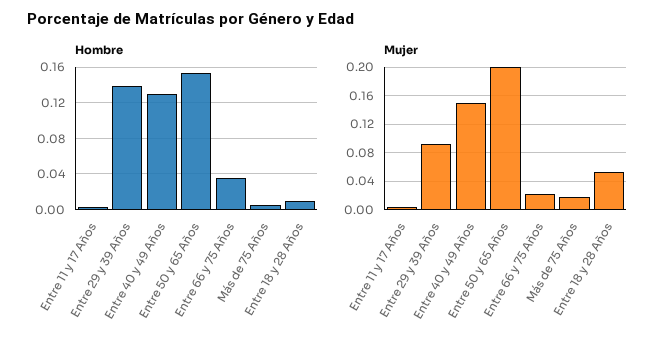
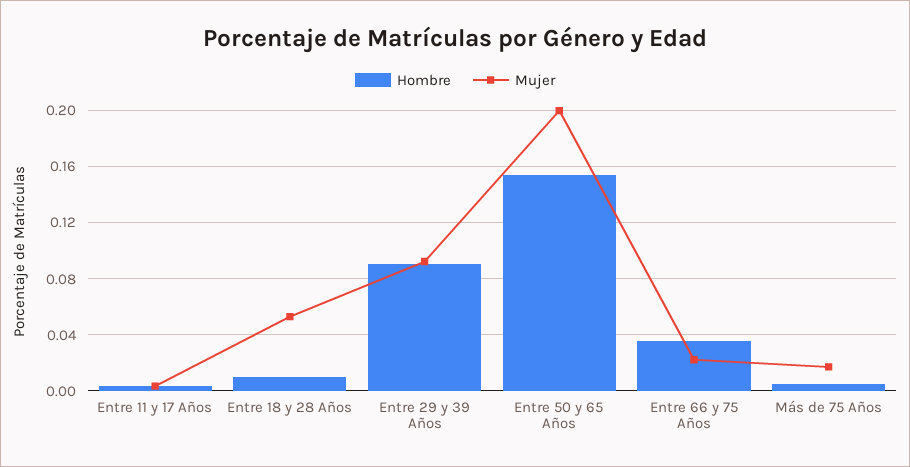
  {
    "Hombre": {
      "Entre 11 y 17 Años": 0.005,
-     "Entre 29 y 39 Años": 0.14,
+     "Entre 29 y 39 Años": 0.09,
-     "Entre 40 y 49 Años": 0.13,
      "Entre 50 y 65 Años": 0.155,
      "Entre 66 y 75 Años": 0.035,
      "Más de 75 Años": 0.005,
      "Entre 18 y 28 Años": 0.01
    },
    "Mujer": {
      "Entre 11 y 17 Años": 0.005,
      "Entre 29 y 39 Años": 0.09,
-     "Entre 40 y 49 Años": 0.15,
      "Entre 50 y 65 Años": 0.2,
      "Entre 66 y 75 Años": 0.02,
      "Más de 75 Años": 0.015,
      "Entre 18 y 28 Años": 0.055
    }
  }

